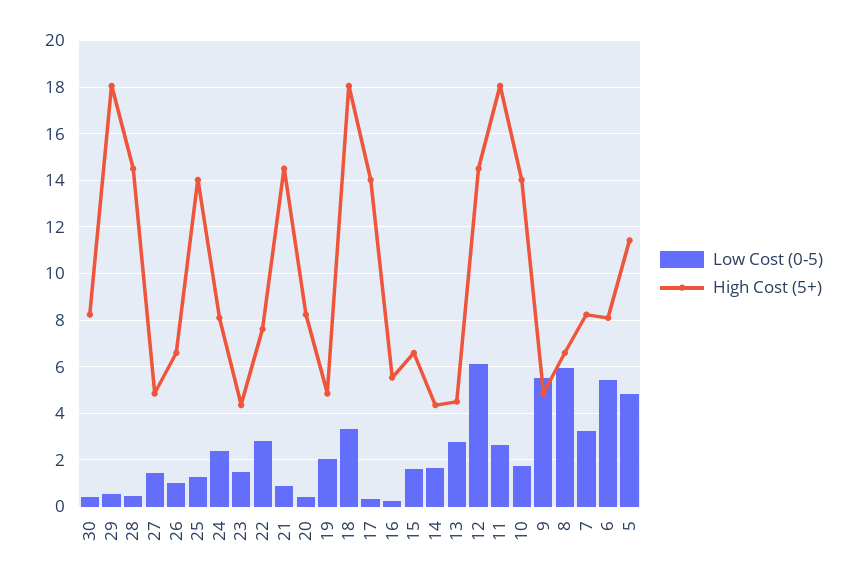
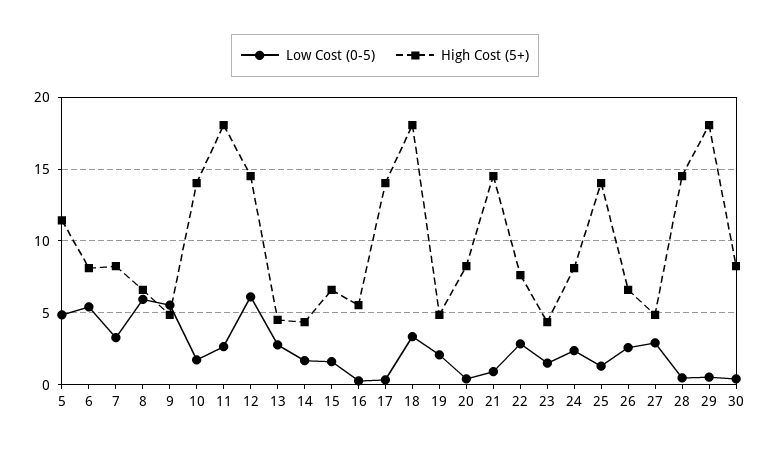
  {
    "Low Cost (0-5)": {
      "30": 0.5,
      "29": 0.5,
      "28": 0.5,
-     "27": 1.5,
+     "27": 3,
-     "26": 1,
+     "26": 2.5,
      "25": 1.5,
      "24": 2.5,
      "23": 1.5,
      "22": 3,
      "21": 1,
      "20": 0.5,
      "19": 2,
      "18": 3.5,
      "17": 0.5,
      "16": 0.5,
      "15": 1.5,
      "14": 1.5,
      "13": 3,
      "12": 6,
      "11": 2.5,
      "10": 1.5,
      "9": 5.5,
      "8": 6,
      "7": 3.5,
      "6": 5.5,
      "5": 5
    },
    "High Cost (5+)": {
      "30": 8,
      "29": 18,
      "28": 14.5,
      "27": 5,
      "26": 6.5,
      "25": 14,
      "24": 8,
      "23": 4.5,
      "22": 7.5,
      "21": 14.5,
      "20": 8,
      "19": 5,
      "18": 18,
      "17": 14,
      "16": 5.5,
      "15": 6.5,
      "14": 4.5,
      "13": 4.5,
      "12": 14.5,
      "11": 18,
      "10": 14,
      "9": 5,
      "8": 6.5,
      "7": 8,
      "6": 8,
      "5": 11.5
    }
  }

